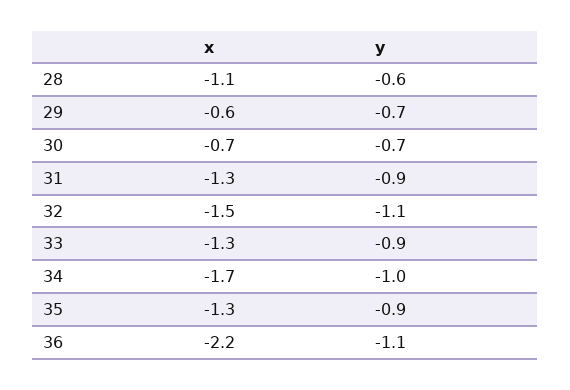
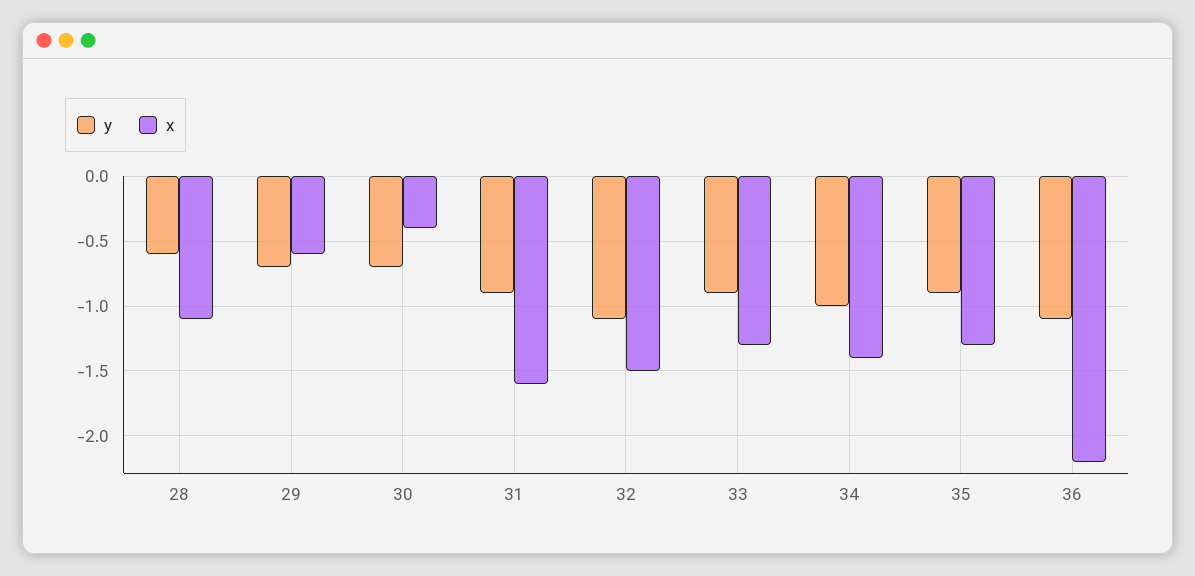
  {
    "x": {
      "28": -1.1,
      "29": -0.6,
-     "30": -0.7,
+     "30": -0.4,
-     "31": -1.3,
+     "31": -1.6,
      "32": -1.5,
      "33": -1.3,
-     "34": -1.7,
+     "34": -1.4,
      "35": -1.3,
      "36": -2.2
    },
    "y": {
      "28": -0.6,
      "29": -0.7,
      "30": -0.7,
      "31": -0.9,
      "32": -1.1,
      "33": -0.9,
      "34": -1,
      "35": -0.9,
      "36": -1.1
    }
  }

